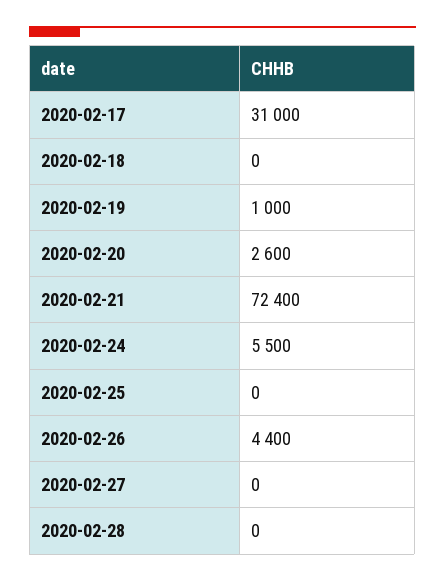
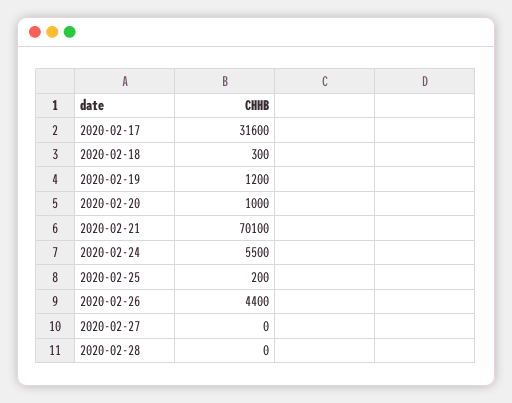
  {
-   "2020-02-17": 31000,
+   "2020-02-17": 31600,
-   "2020-02-18": 0,
+   "2020-02-18": 300,
-   "2020-02-19": 1000,
+   "2020-02-19": 1200,
-   "2020-02-20": 2600,
+   "2020-02-20": 1000,
-   "2020-02-21": 72400,
+   "2020-02-21": 70100,
    "2020-02-24": 5500,
-   "2020-02-25": 0,
+   "2020-02-25": 200,
    "2020-02-26": 4400,
    "2020-02-27": 0,
    "2020-02-28": 0
  }

